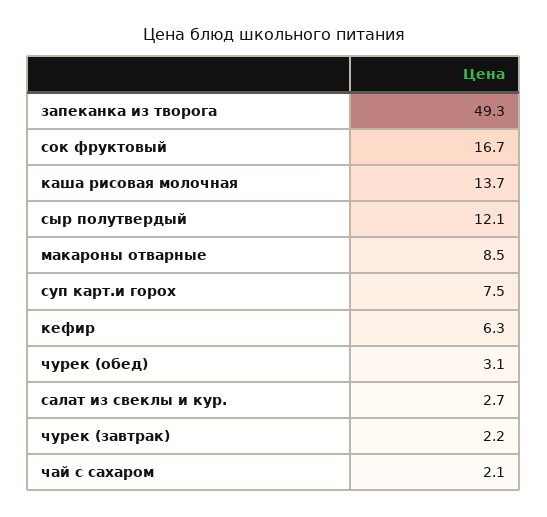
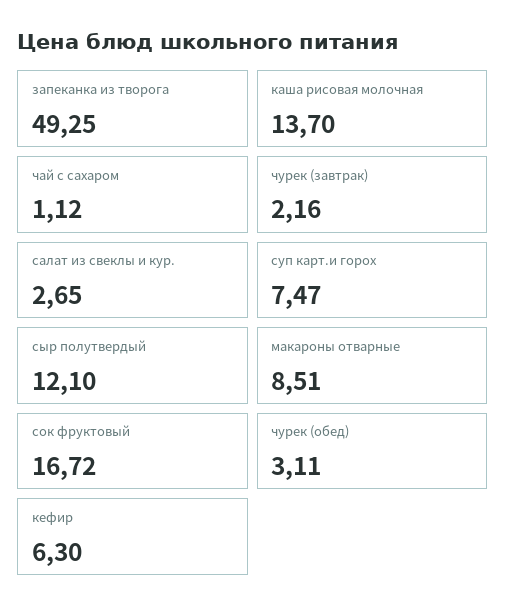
  {
    "запеканка из творога": 49.25,
    "сок фруктовый": 16.72,
    "каша рисовая молочная": 13.7,
    "сыр полутвердый": 12.1,
    "макароны отварные": 8.51,
    "суп карт.и горох": 7.47,
    "кефир": 6.3,
    "чурек (обед)": 3.11,
    "салат из свеклы и кур.": 2.65,
    "чурек (завтрак)": 2.16,
-   "чай с сахаром": 2.1
+   "чай с сахаром": 1.12
  }

